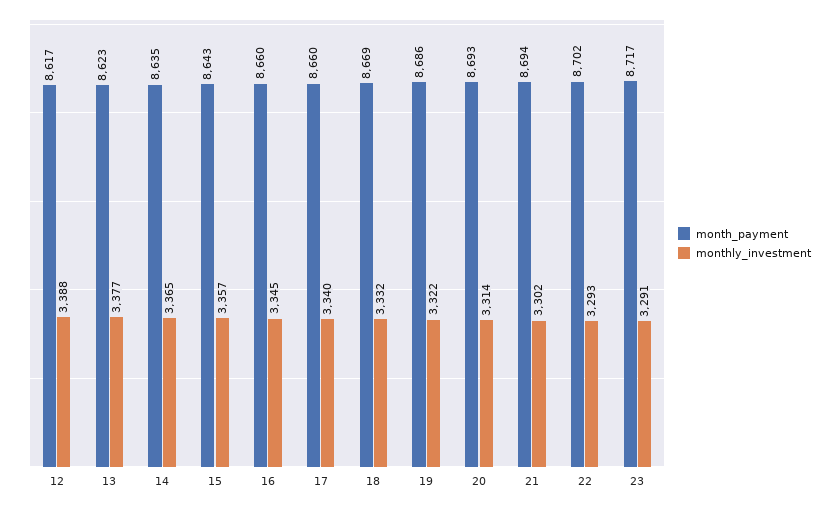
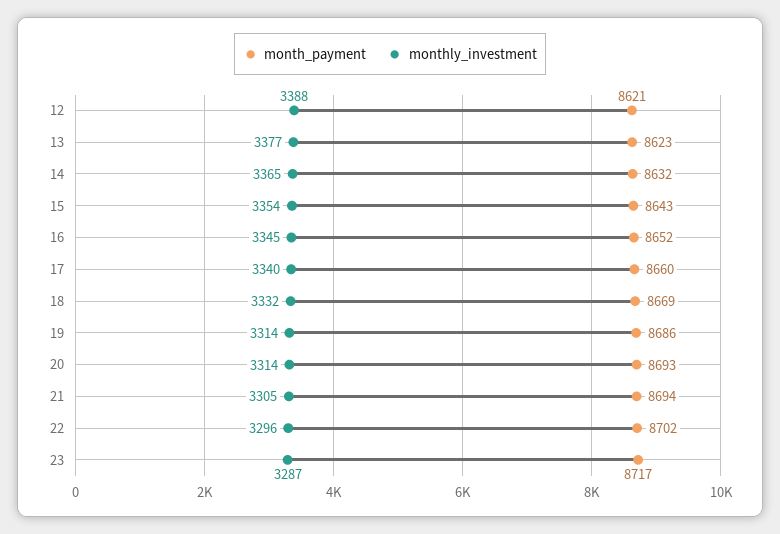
  {
    "month_payment": {
-     "12": 8617,
+     "12": 8621,
      "13": 8623,
-     "14": 8635,
+     "14": 8632,
      "15": 8643,
-     "16": 8660,
+     "16": 8652,
      "17": 8660,
      "18": 8669,
      "19": 8686,
      "20": 8693,
      "21": 8694,
      "22": 8702,
      "23": 8717
    },
    "monthly_investment": {
      "12": 3388,
      "13": 3377,
      "14": 3365,
-     "15": 3357,
+     "15": 3354,
      "16": 3345,
      "17": 3340,
      "18": 3332,
-     "19": 3322,
+     "19": 3314,
      "20": 3314,
-     "21": 3302,
+     "21": 3305,
-     "22": 3293,
+     "22": 3296,
-     "23": 3291
+     "23": 3287
    }
  }

